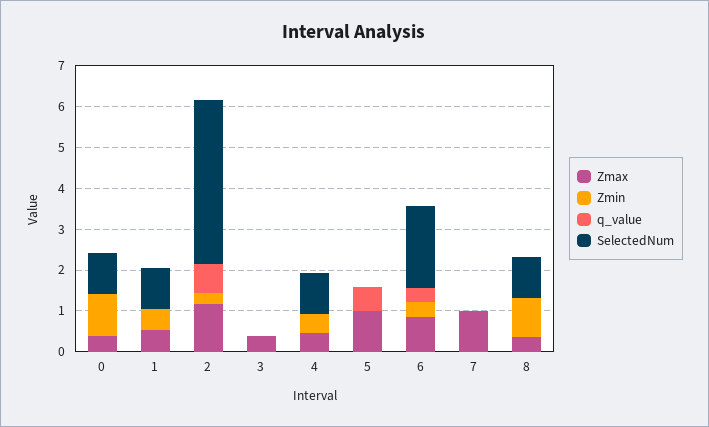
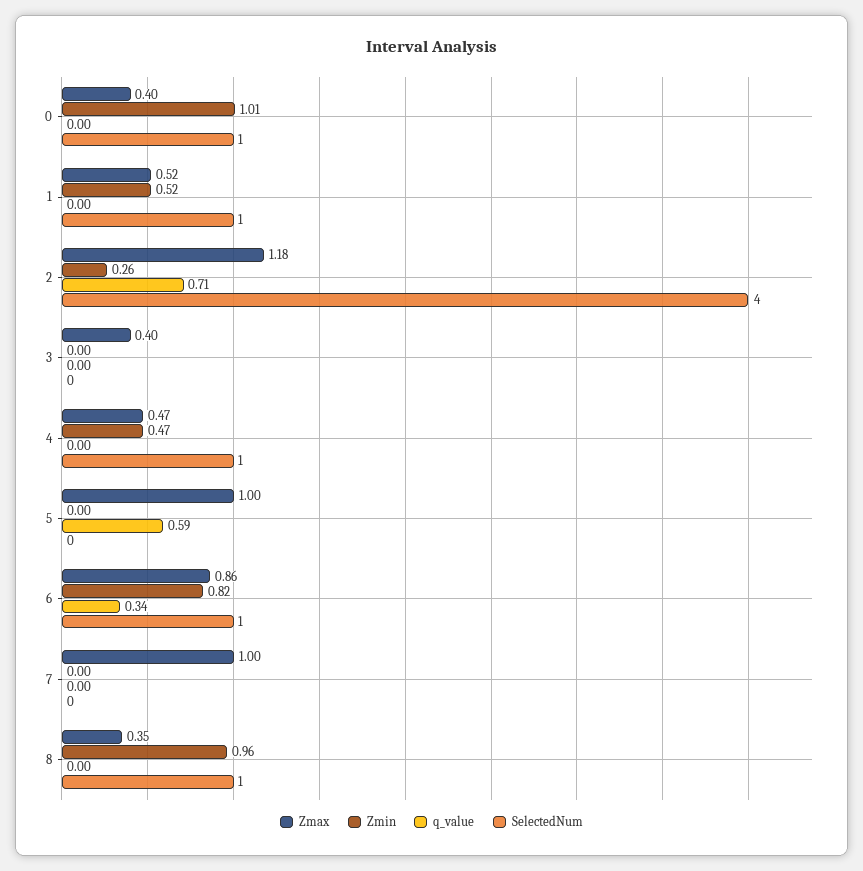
  {
    "Zmax": {
      "0": 0.4,
      "1": 0.52,
      "2": 1.18,
      "3": 0.4,
      "4": 0.47,
      "5": 1,
      "6": 0.86,
      "7": 1,
      "8": 0.35
    },
    "Zmin": {
      "0": 1.01,
      "1": 0.52,
      "2": 0.26,
      "3": 0,
      "4": 0.47,
      "5": 0,
-     "6": 0.4,
+     "6": 0.82,
      "7": 0,
      "8": 0.96
    },
    "q_value": {
      "0": 0,
      "1": 0,
      "2": 0.71,
      "3": 0,
      "4": 0,
      "5": 0.59,
      "6": 0.34,
      "7": 0,
      "8": 0
    },
    "SelectedNum": {
      "0": 1,
      "1": 1,
      "2": 4,
      "3": 0,
      "4": 1,
      "5": 0,
-     "6": 2,
+     "6": 1,
      "7": 0,
      "8": 1
    }
  }

